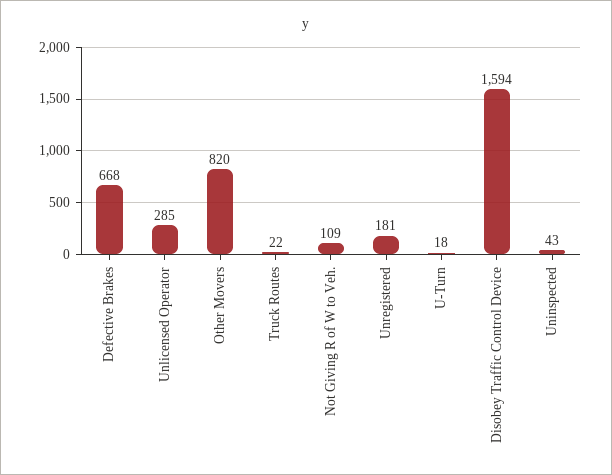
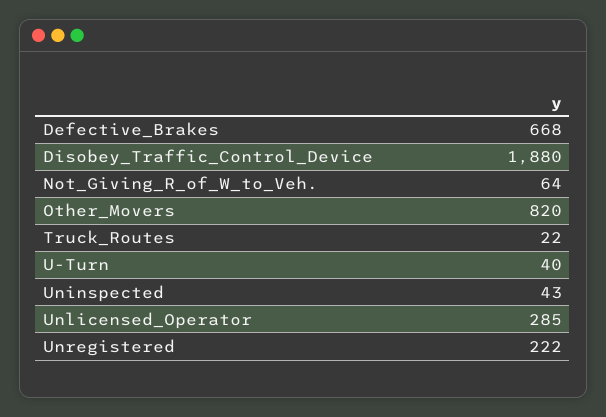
  {
    "Defective Brakes": 668,
    "Unlicensed Operator": 285,
    "Other Movers": 820,
    "Truck Routes": 22,
-   "Not Giving R of W to Veh.": 109,
+   "Not Giving R of W to Veh.": 64,
-   "Unregistered": 181,
+   "Unregistered": 222,
-   "U-Turn": 18,
+   "U-Turn": 40,
-   "Disobey Traffic Control Device": 1594,
+   "Disobey Traffic Control Device": 1880,
    "Uninspected": 43
  }

